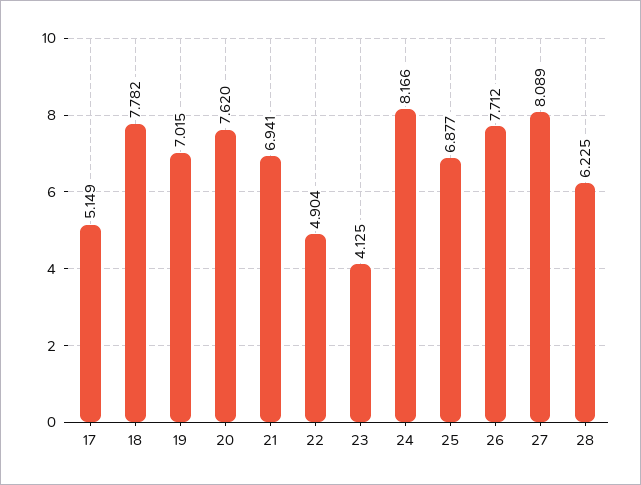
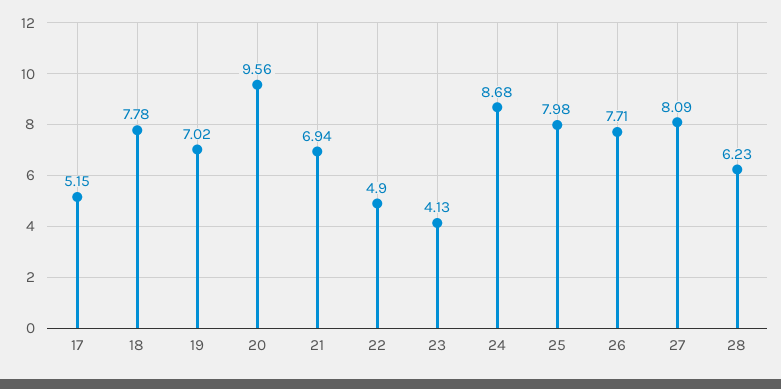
  {
    "17": 5.149,
    "18": 7.782,
    "19": 7.015,
-   "20": 7.62,
+   "20": 9.56,
    "21": 6.941,
    "22": 4.904,
    "23": 4.125,
-   "24": 8.166,
+   "24": 8.68,
-   "25": 6.877,
+   "25": 7.98,
    "26": 7.712,
    "27": 8.089,
    "28": 6.225
  }

